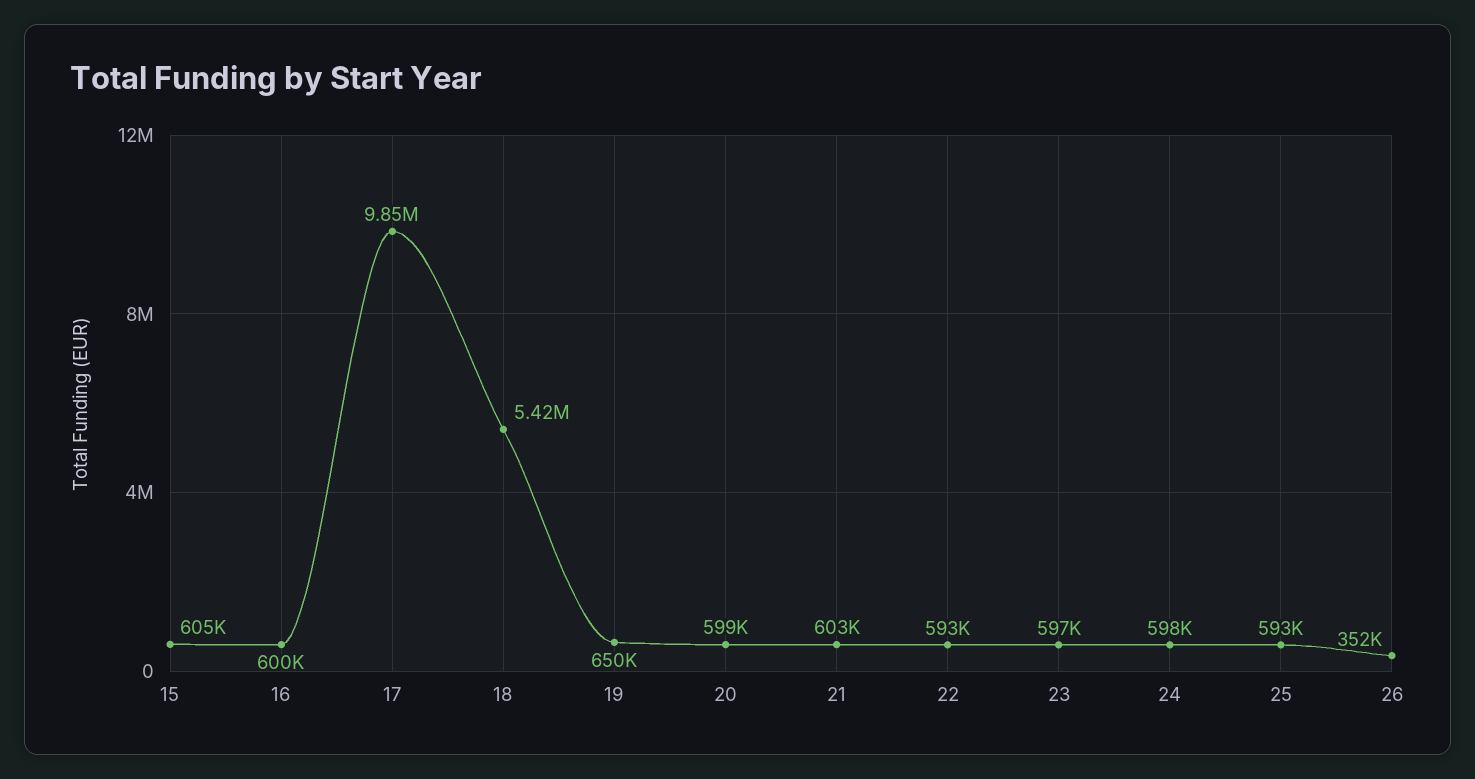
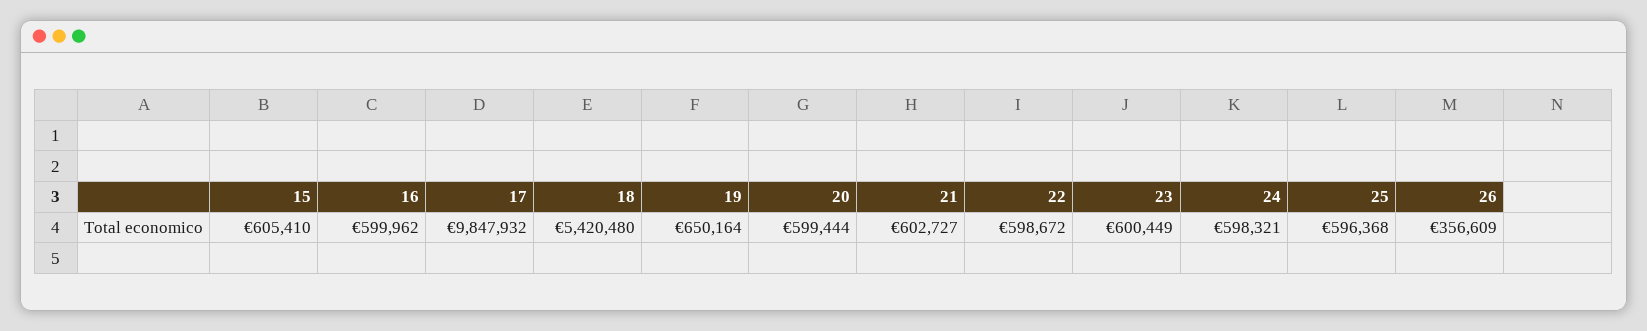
  {
    "15": 605410,
    "16": 599962,
    "17": 9847932,
    "18": 5420480,
    "19": 650164,
    "20": 599444,
    "21": 602727,
-   "22": 593000,
+   "22": 598672,
-   "23": 597000,
+   "23": 600449,
    "24": 598321,
-   "25": 593000,
+   "25": 596368,
-   "26": 352000
+   "26": 356609
  }

